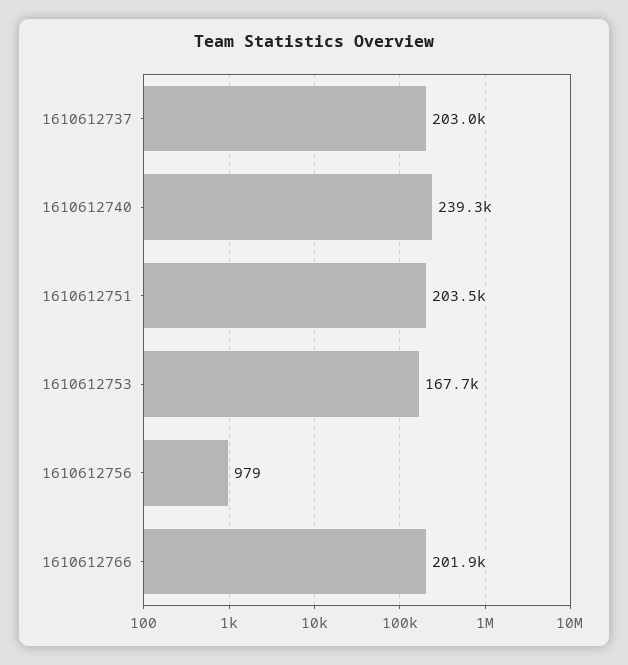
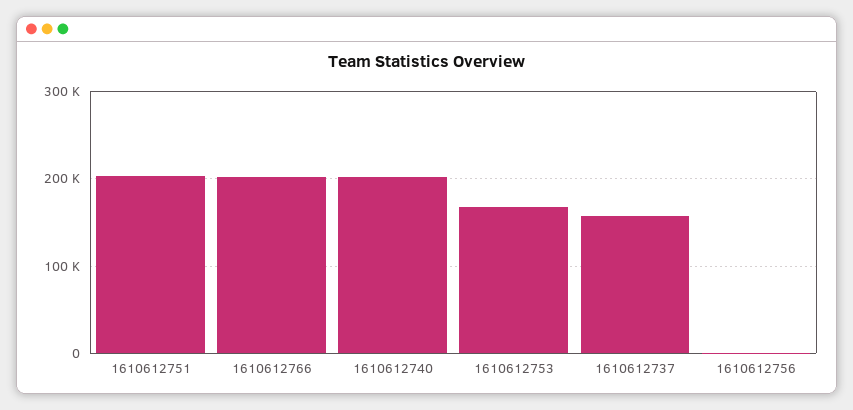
  {
-   "1610612737": 203000,
+   "1610612737": 160000,
-   "1610612740": 239300,
+   "1610612740": 200000,
    "1610612751": 203500,
    "1610612753": 167700,
    "1610612756": 979,
    "1610612766": 201900
  }

